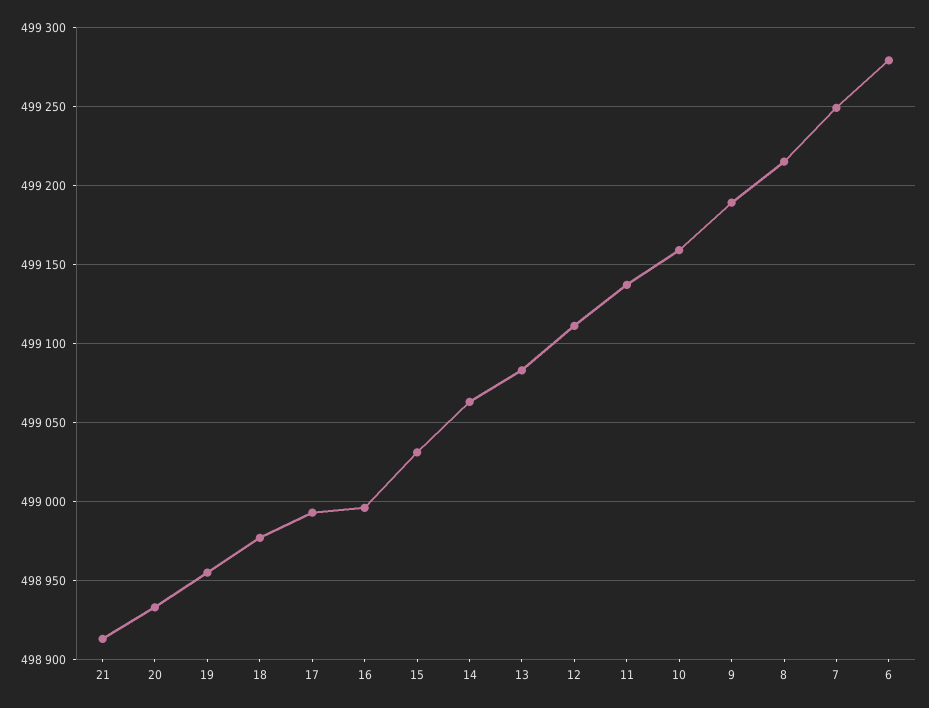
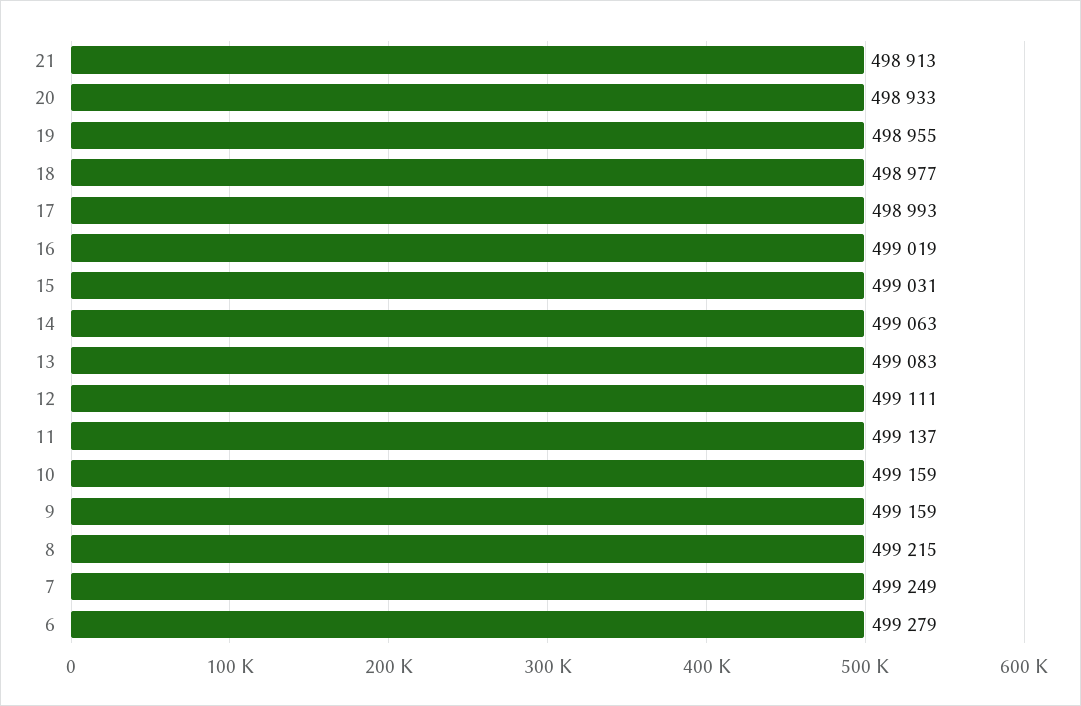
  {
    "21": 498913,
    "20": 498933,
    "19": 498955,
    "18": 498977,
    "17": 498993,
-   "16": 498995,
+   "16": 499019,
    "15": 499031,
    "14": 499063,
    "13": 499083,
    "12": 499111,
    "11": 499137,
    "10": 499159,
-   "9": 499190,
+   "9": 499159,
    "8": 499215,
    "7": 499249,
    "6": 499279
  }

